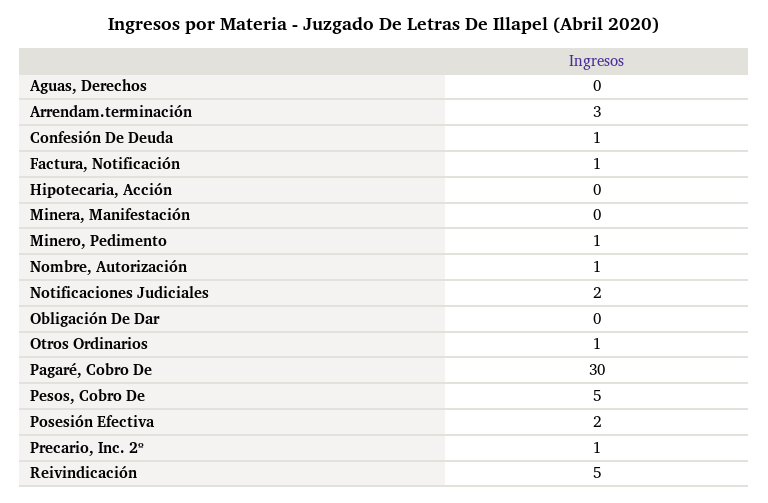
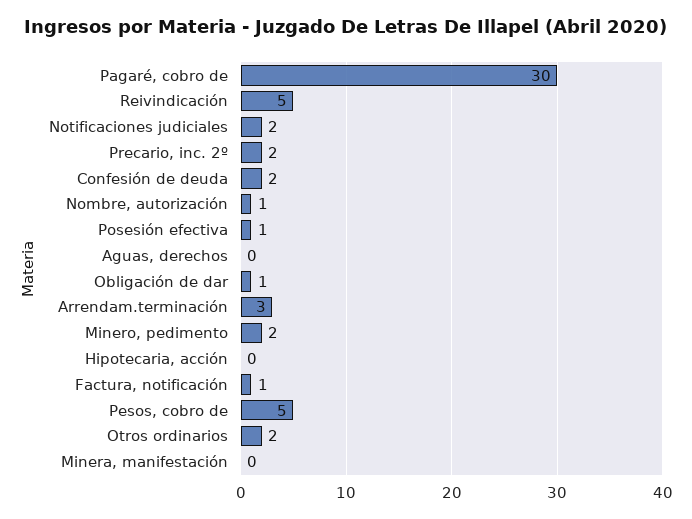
  {
    "Aguas, Derechos": 0,
    "Arrendam.terminación": 3,
-   "Confesión De Deuda": 1,
+   "Confesión De Deuda": 2,
    "Factura, Notificación": 1,
    "Hipotecaria, Acción": 0,
    "Minera, Manifestación": 0,
-   "Minero, Pedimento": 1,
+   "Minero, Pedimento": 2,
    "Nombre, Autorización": 1,
    "Notificaciones Judiciales": 2,
-   "Obligación De Dar": 0,
+   "Obligación De Dar": 1,
-   "Otros Ordinarios": 1,
+   "Otros Ordinarios": 2,
    "Pagaré, Cobro De": 30,
    "Pesos, Cobro De": 5,
-   "Posesión Efectiva": 2,
+   "Posesión Efectiva": 1,
-   "Precario, Inc. 2º": 1,
+   "Precario, Inc. 2º": 2,
    "Reivindicación": 5
  }

